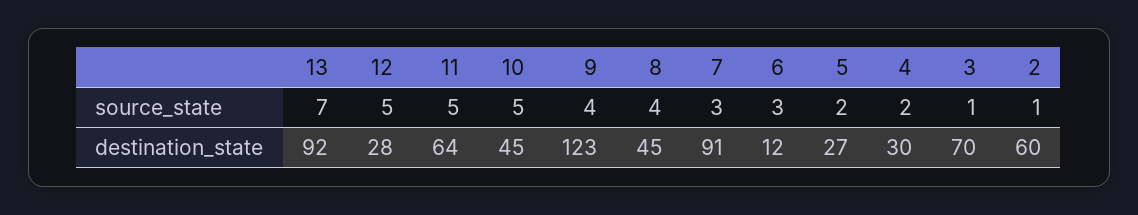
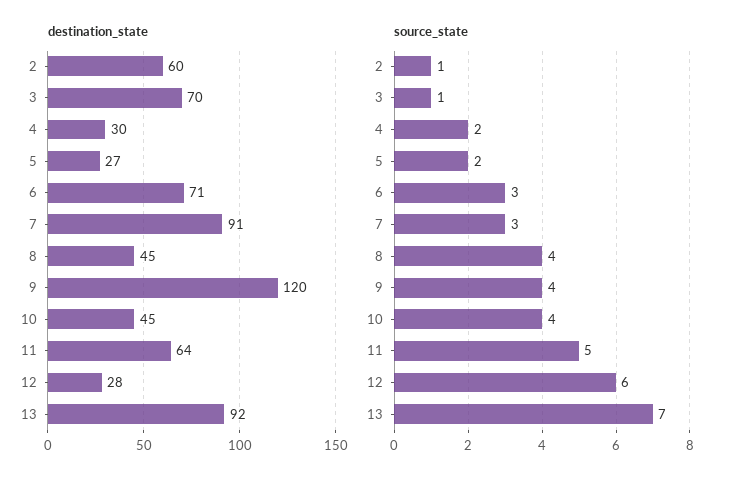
  {
    "source_state": {
      "13": 7,
-     "12": 5,
+     "12": 6,
      "11": 5,
-     "10": 5,
+     "10": 4,
      "9": 4,
      "8": 4,
      "7": 3,
      "6": 3,
      "5": 2,
      "4": 2,
      "3": 1,
      "2": 1
    },
    "destination_state": {
      "13": 92,
      "12": 28,
      "11": 64,
      "10": 45,
-     "9": 123,
+     "9": 120,
      "8": 45,
      "7": 91,
-     "6": 12,
+     "6": 71,
      "5": 27,
      "4": 30,
      "3": 70,
      "2": 60
    }
  }

